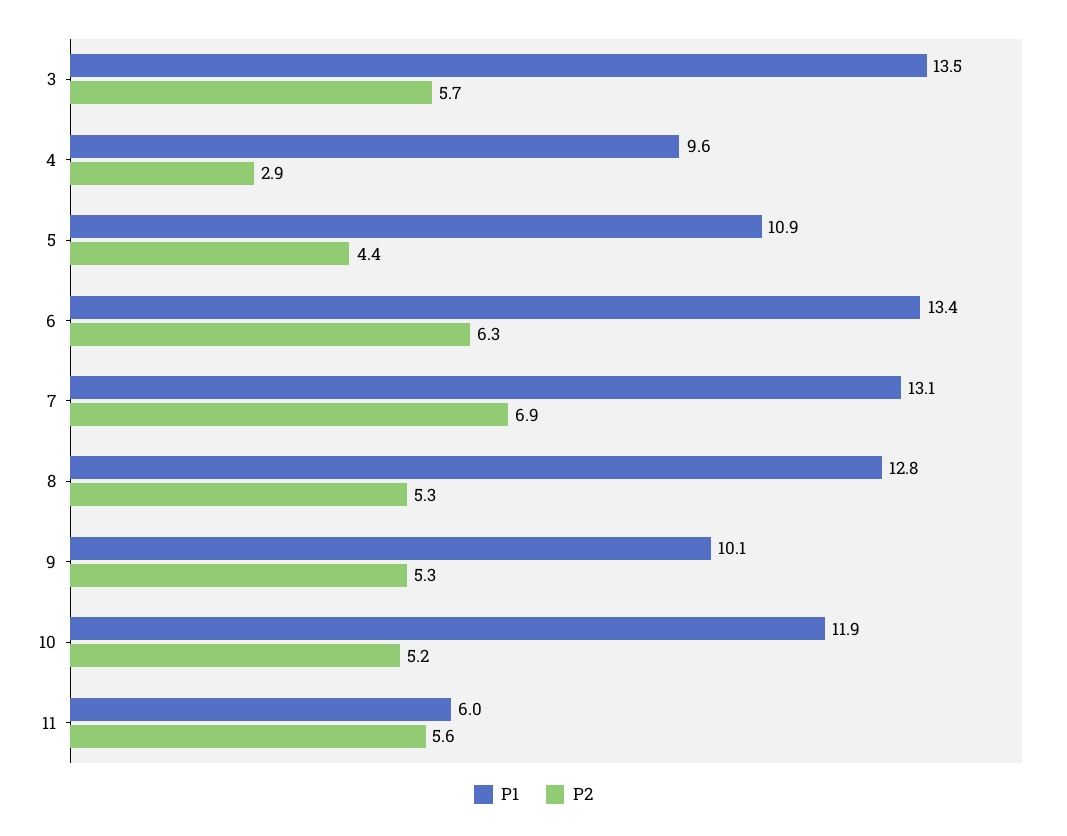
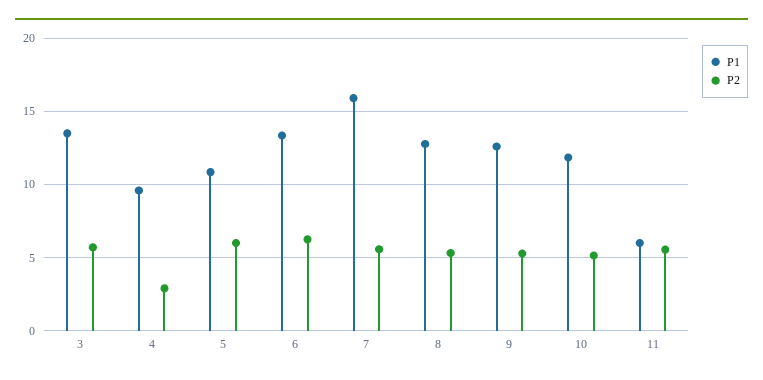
  {
    "P1": {
      "3": 13.5,
      "4": 9.6,
      "5": 10.9,
      "6": 13.4,
-     "7": 13.1,
+     "7": 16,
      "8": 12.8,
-     "9": 10.1,
+     "9": 12.5,
      "10": 11.9,
      "11": 6
    },
    "P2": {
      "3": 5.7,
      "4": 2.9,
-     "5": 4.4,
+     "5": 6,
      "6": 6.3,
-     "7": 6.9,
+     "7": 5.5,
      "8": 5.3,
      "9": 5.3,
      "10": 5.2,
      "11": 5.6
    }
  }

